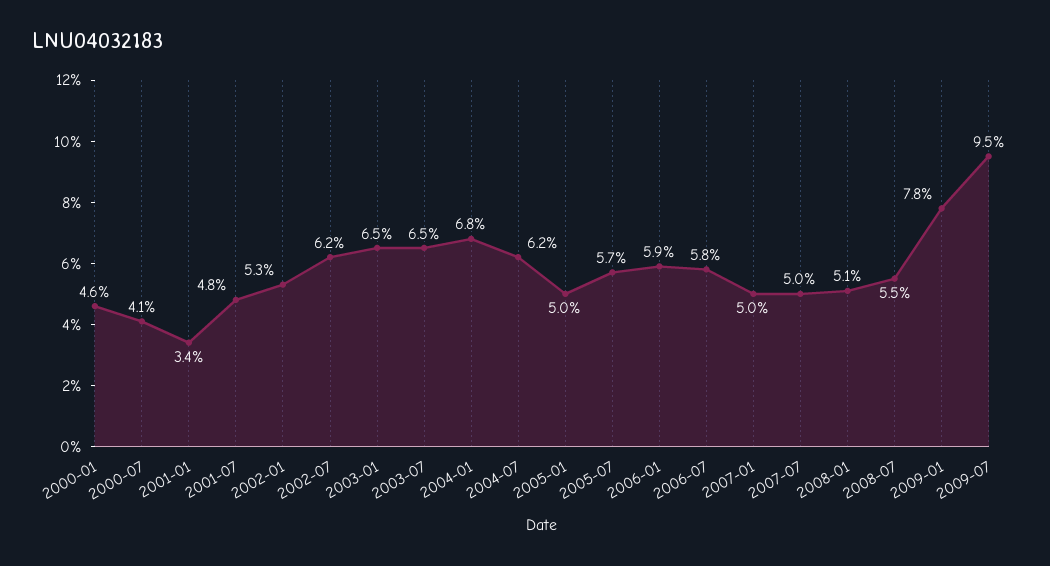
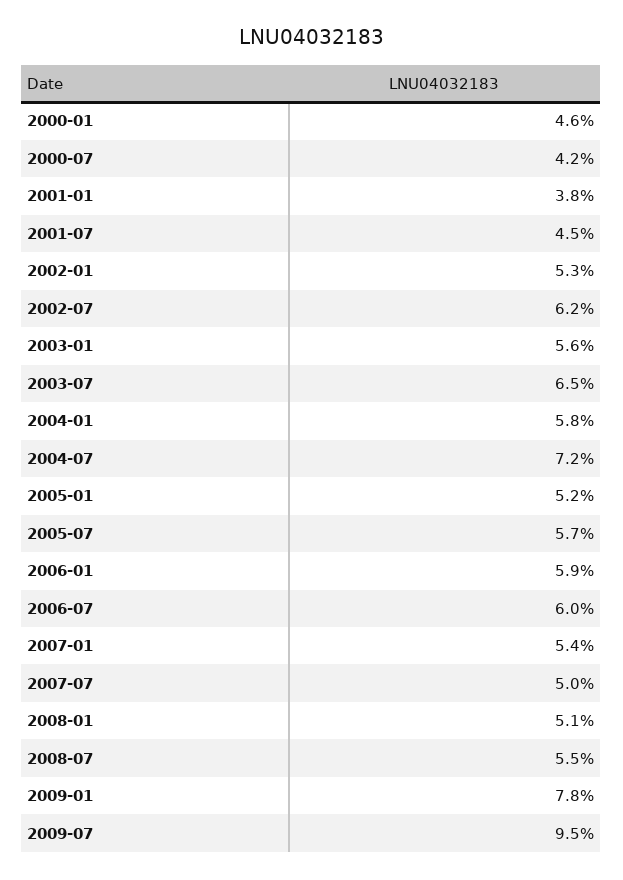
  {
    "2000-01": 4.6,
-   "2000-07": 4.1,
+   "2000-07": 4.2,
-   "2001-01": 3.4,
+   "2001-01": 3.8,
-   "2001-07": 4.8,
+   "2001-07": 4.5,
    "2002-01": 5.3,
    "2002-07": 6.2,
-   "2003-01": 6.5,
+   "2003-01": 5.6,
    "2003-07": 6.5,
-   "2004-01": 6.8,
+   "2004-01": 5.8,
-   "2004-07": 6.2,
+   "2004-07": 7.2,
-   "2005-01": 5,
+   "2005-01": 5.2,
    "2005-07": 5.7,
    "2006-01": 5.9,
-   "2006-07": 5.8,
+   "2006-07": 6,
-   "2007-01": 5,
+   "2007-01": 5.4,
    "2007-07": 5,
    "2008-01": 5.1,
    "2008-07": 5.5,
    "2009-01": 7.8,
    "2009-07": 9.5
  }

